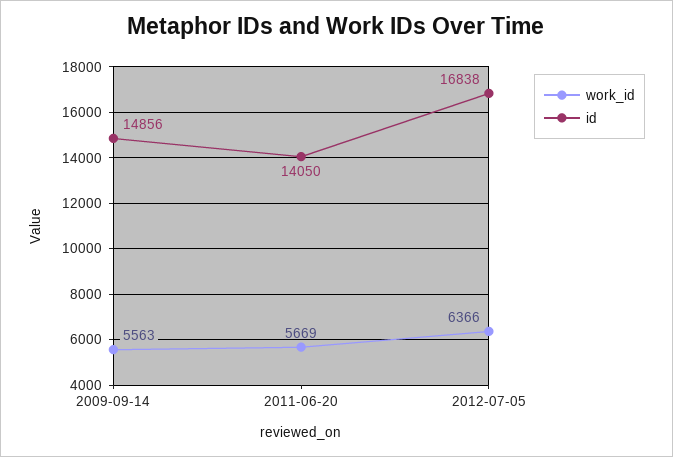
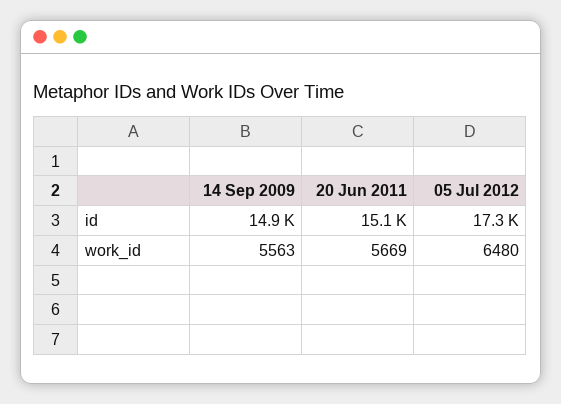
  {
    "work_id": {
      "2009-09-14": 5563,
      "2011-06-20": 5669,
-     "2012-07-05": 6366
+     "2012-07-05": 6480
    },
    "id": {
      "2009-09-14": 14856,
-     "2011-06-20": 14050,
+     "2011-06-20": 15100,
-     "2012-07-05": 16838
+     "2012-07-05": 17300
    }
  }

